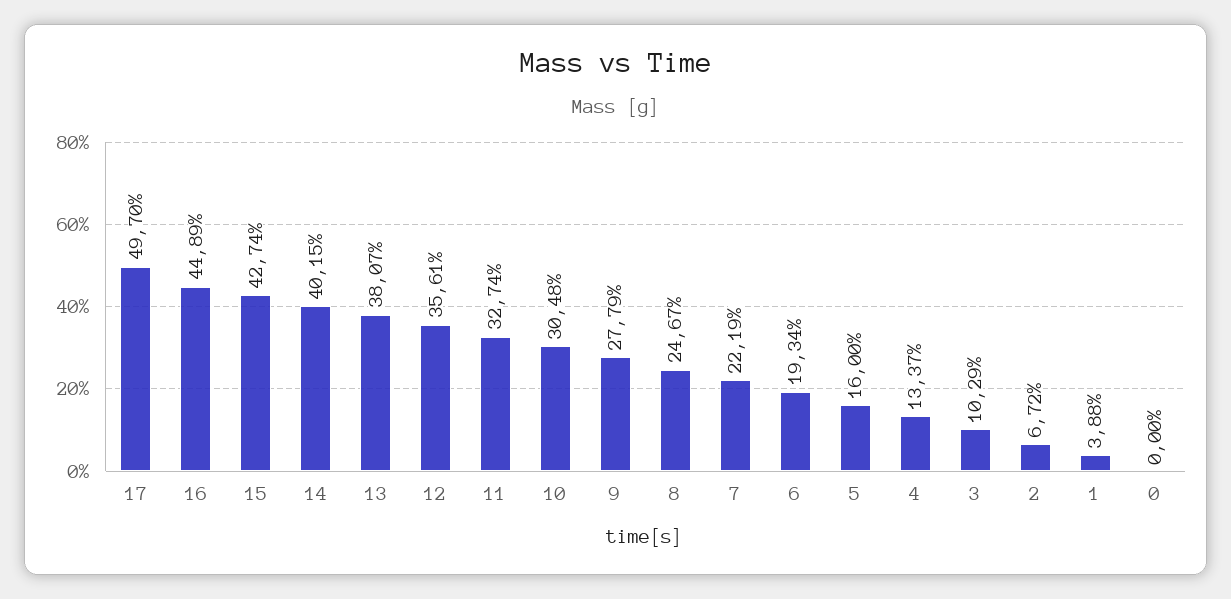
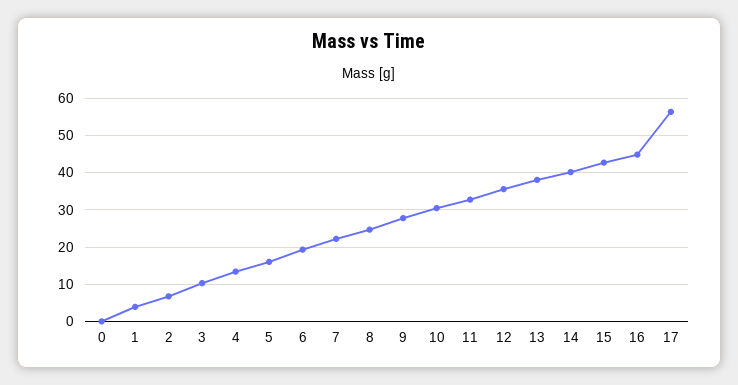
  {
-   "17": 49.7,
+   "17": 56,
    "16": 44.89,
    "15": 42.74,
    "14": 40.15,
    "13": 38.07,
    "12": 35.61,
    "11": 32.74,
    "10": 30.48,
    "9": 27.79,
    "8": 24.67,
    "7": 22.19,
    "6": 19.34,
    "5": 16,
    "4": 13.37,
    "3": 10.29,
    "2": 6.72,
    "1": 3.88,
    "0": 0
  }

